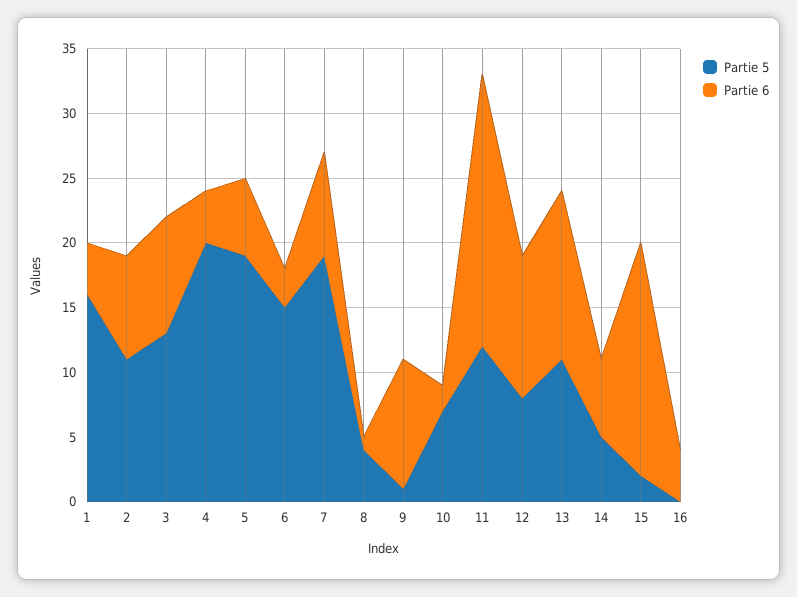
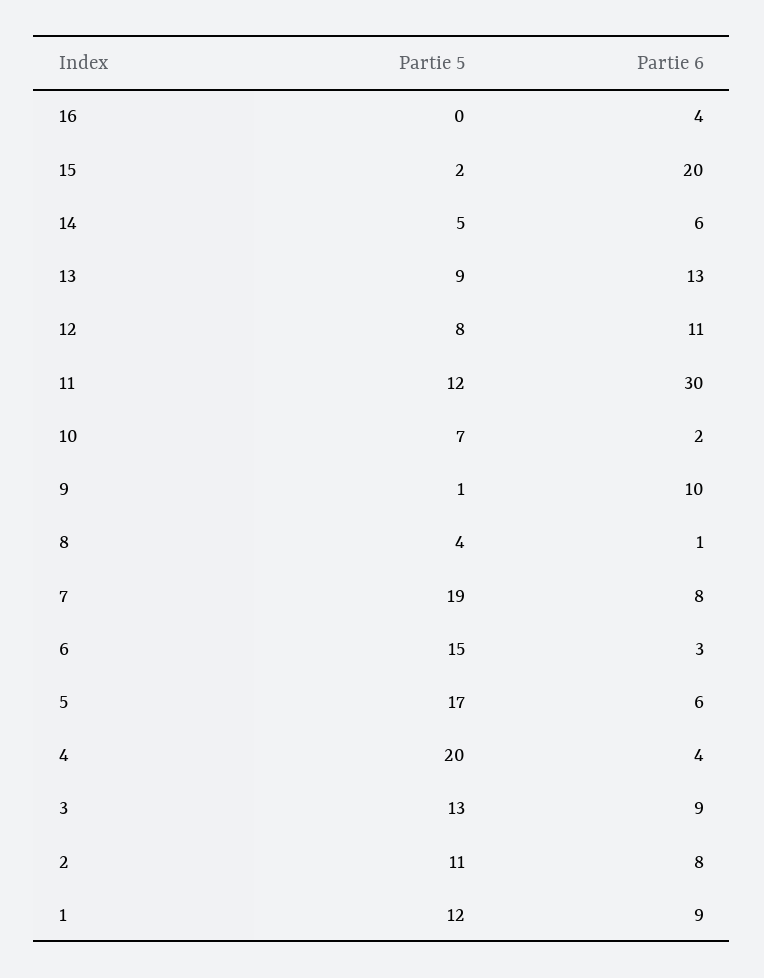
  {
    "Partie 5": {
-     "1": 16,
+     "1": 12,
      "2": 11,
      "3": 13,
      "4": 20,
-     "5": 19,
+     "5": 17,
      "6": 15,
      "7": 19,
      "8": 4,
      "9": 1,
      "10": 7,
      "11": 12,
      "12": 8,
-     "13": 11,
+     "13": 9,
      "14": 5,
      "15": 2,
      "16": 0
    },
    "Partie 6": {
-     "1": 4,
+     "1": 9,
      "2": 8,
      "3": 9,
      "4": 4,
      "5": 6,
      "6": 3,
      "7": 8,
      "8": 1,
      "9": 10,
      "10": 2,
-     "11": 21,
+     "11": 30,
      "12": 11,
      "13": 13,
      "14": 6,
-     "15": 18,
+     "15": 20,
      "16": 4
    }
  }

